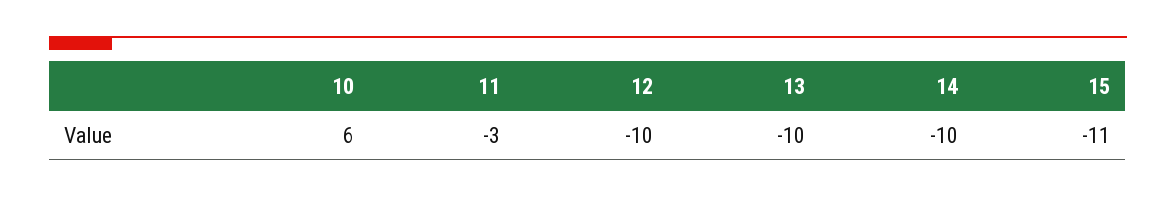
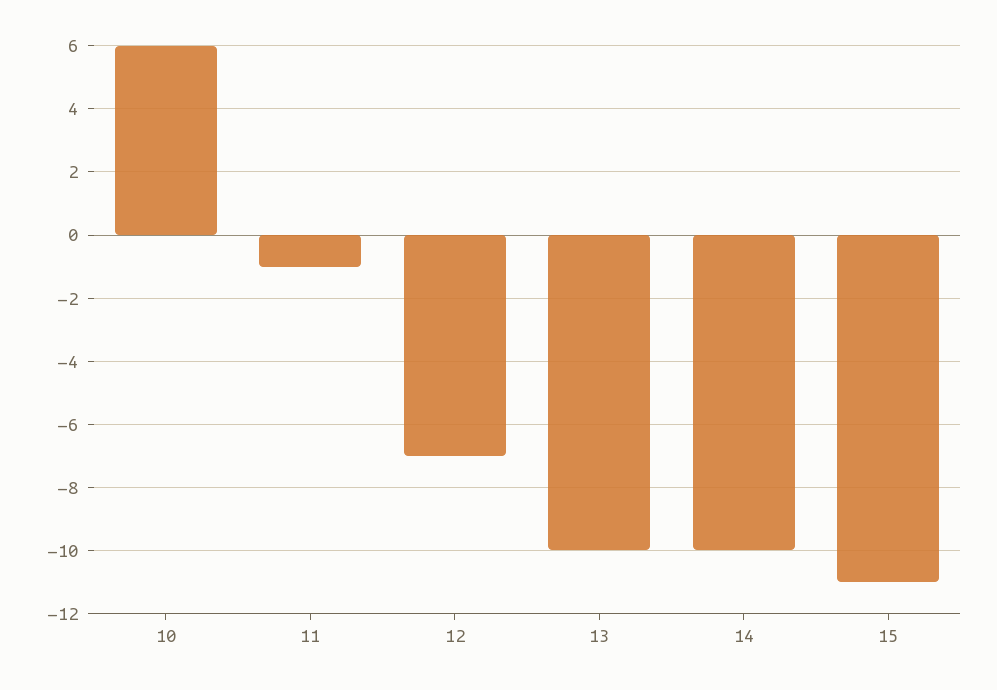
  {
    "10": 6,
-   "11": -3,
+   "11": -1,
-   "12": -10,
+   "12": -7,
    "13": -10,
    "14": -10,
    "15": -11
  }

